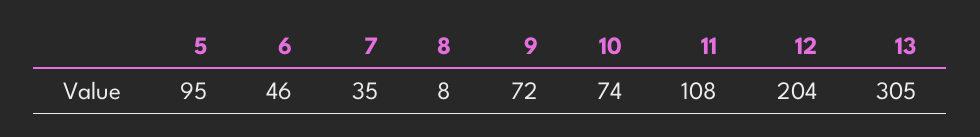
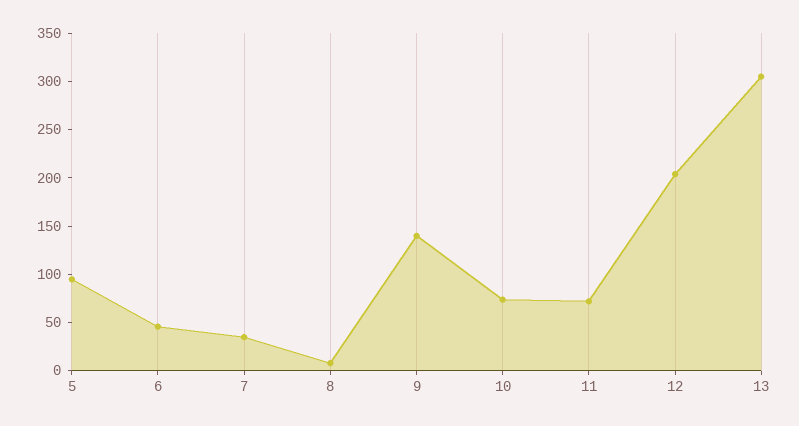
  {
    "5": 95,
    "6": 46,
    "7": 35,
    "8": 8,
-   "9": 72,
+   "9": 140,
    "10": 74,
-   "11": 108,
+   "11": 70,
    "12": 204,
    "13": 305
  }

